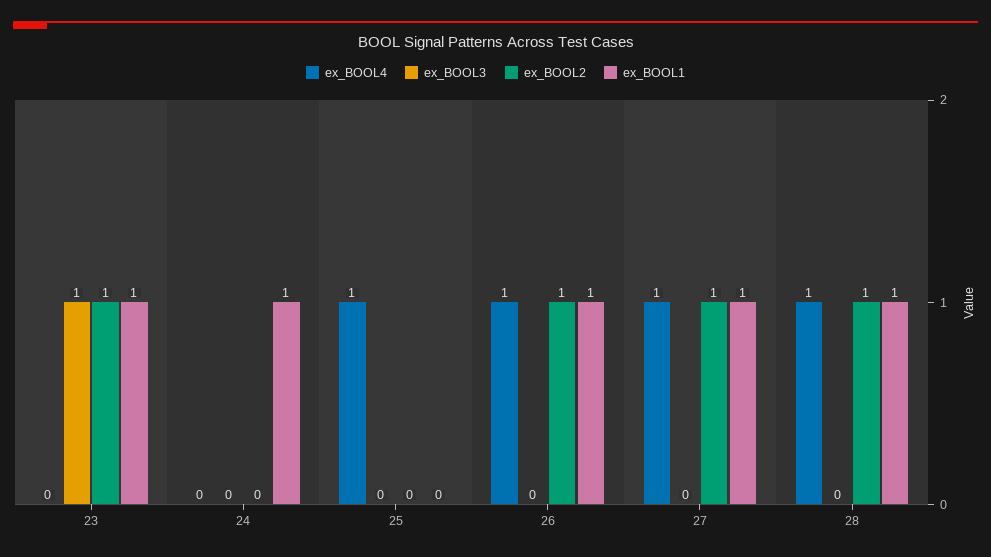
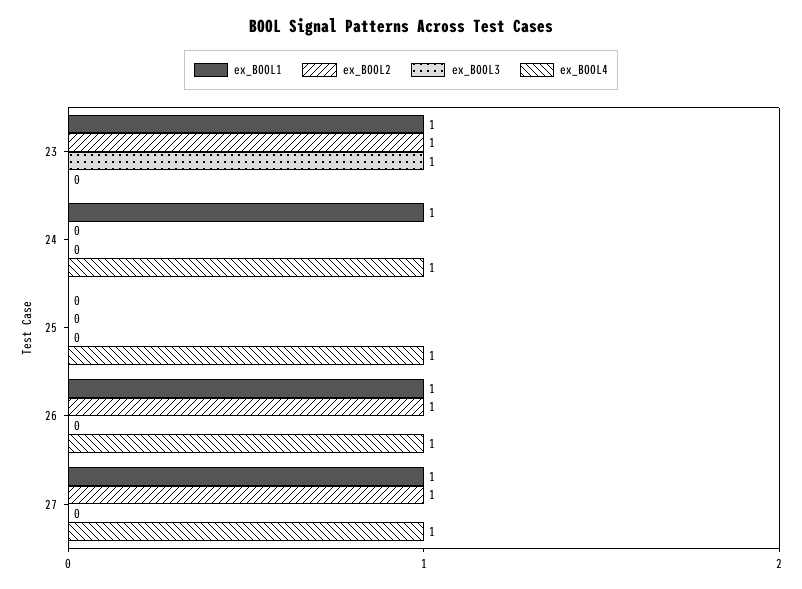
  {
    "ex_BOOL4": {
      "23": 0,
-     "24": 0,
+     "24": 1,
      "25": 1,
      "26": 1,
-     "27": 1,
+     "27": 1
-     "28": 1
    },
    "ex_BOOL3": {
      "23": 1,
      "24": 0,
      "25": 0,
      "26": 0,
-     "27": 0,
+     "27": 0
-     "28": 0
    },
    "ex_BOOL2": {
      "23": 1,
      "24": 0,
      "25": 0,
      "26": 1,
-     "27": 1,
+     "27": 1
-     "28": 1
    },
    "ex_BOOL1": {
      "23": 1,
      "24": 1,
      "25": 0,
      "26": 1,
-     "27": 1,
+     "27": 1
-     "28": 1
    }
  }

